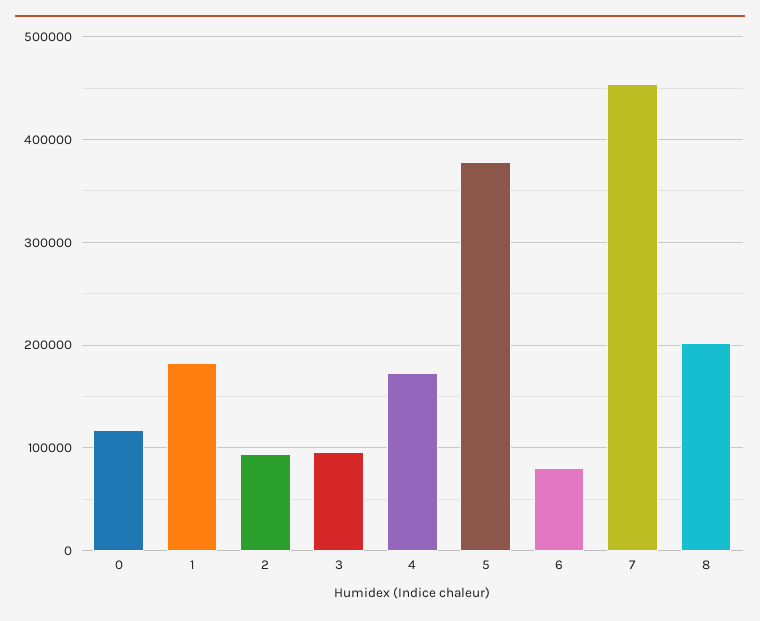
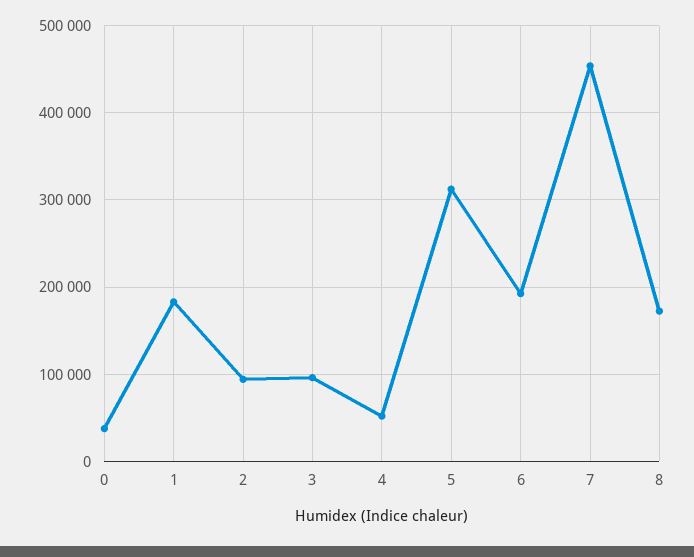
  {
-   "0": 120000,
+   "0": 40000,
    "1": 180000,
    "2": 90000,
    "3": 100000,
-   "4": 170000,
+   "4": 50000,
-   "5": 380000,
+   "5": 310000,
-   "6": 80000,
+   "6": 190000,
    "7": 450000,
-   "8": 200000
+   "8": 170000
  }

